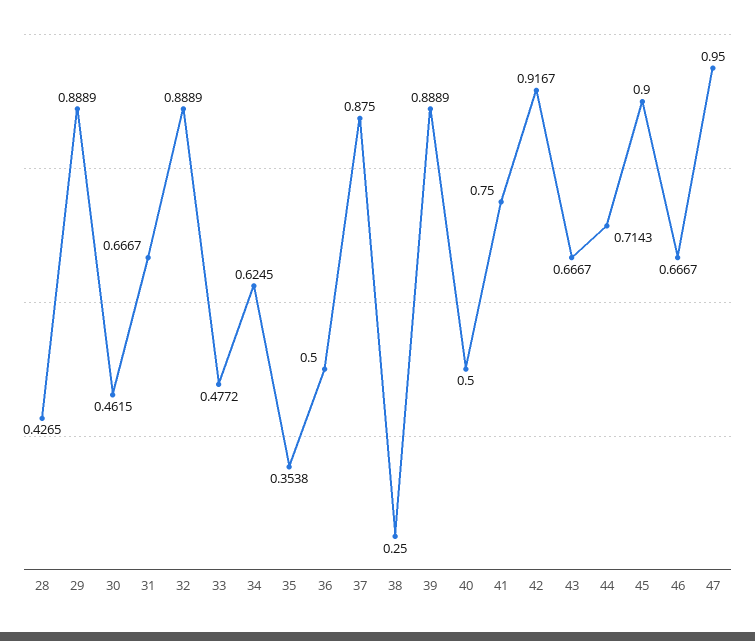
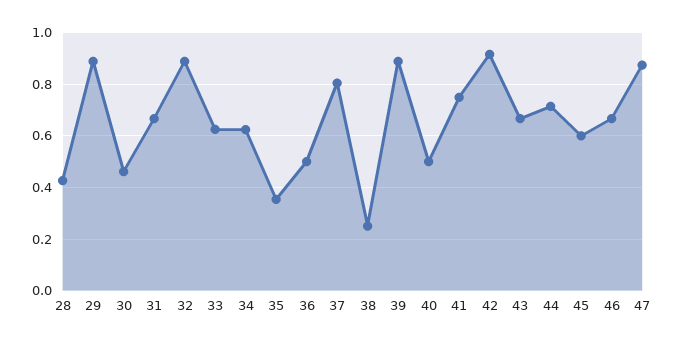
  {
    "28": 0.4265,
    "29": 0.8889,
    "30": 0.4615,
    "31": 0.6667,
    "32": 0.8889,
-   "33": 0.4772,
+   "33": 0.625,
    "34": 0.6245,
    "35": 0.3538,
    "36": 0.5,
-   "37": 0.875,
+   "37": 0.8,
    "38": 0.25,
    "39": 0.8889,
    "40": 0.5,
    "41": 0.75,
    "42": 0.9167,
    "43": 0.6667,
    "44": 0.7143,
-   "45": 0.9,
+   "45": 0.6,
    "46": 0.6667,
-   "47": 0.95
+   "47": 0.875
  }

